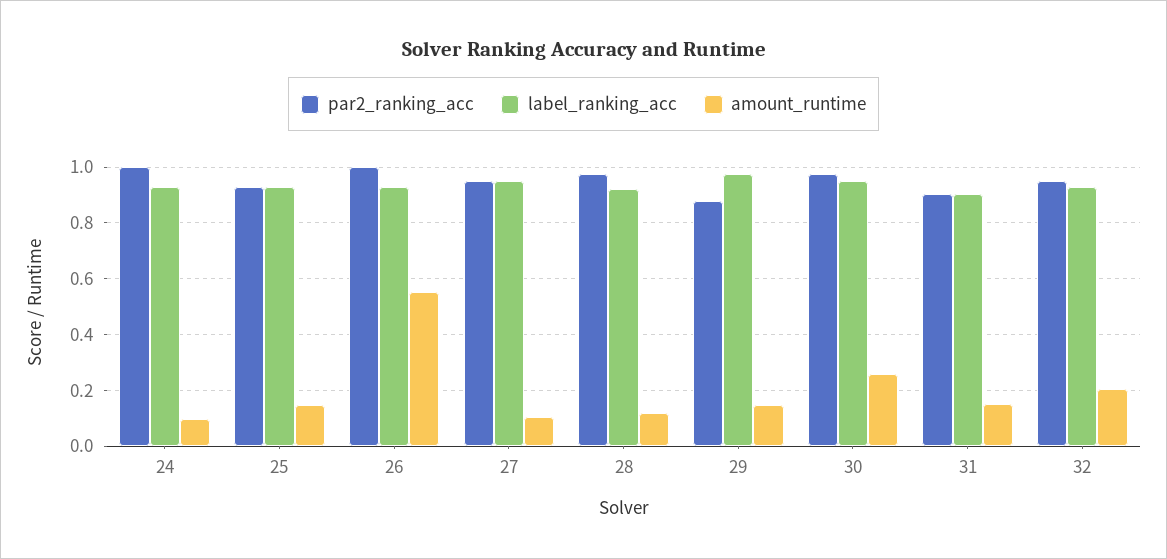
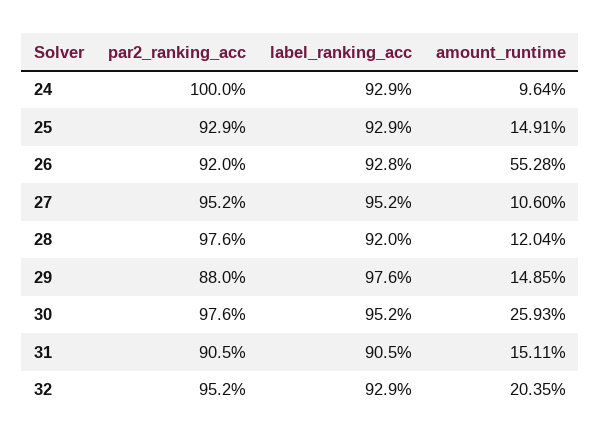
  {
    "par2_ranking_acc": {
      "24": 1,
      "25": 0.929,
-     "26": 1,
+     "26": 0.92,
      "27": 0.952,
      "28": 0.976,
      "29": 0.88,
      "30": 0.976,
      "31": 0.905,
      "32": 0.952
    },
    "label_ranking_acc": {
      "24": 0.929,
      "25": 0.929,
      "26": 0.928,
      "27": 0.952,
      "28": 0.92,
      "29": 0.976,
      "30": 0.952,
      "31": 0.905,
      "32": 0.929
    },
    "amount_runtime": {
      "24": 0.0964,
      "25": 0.1491,
      "26": 0.5528,
      "27": 0.106,
      "28": 0.1204,
      "29": 0.1485,
      "30": 0.2593,
      "31": 0.1511,
      "32": 0.2035
    }
  }

